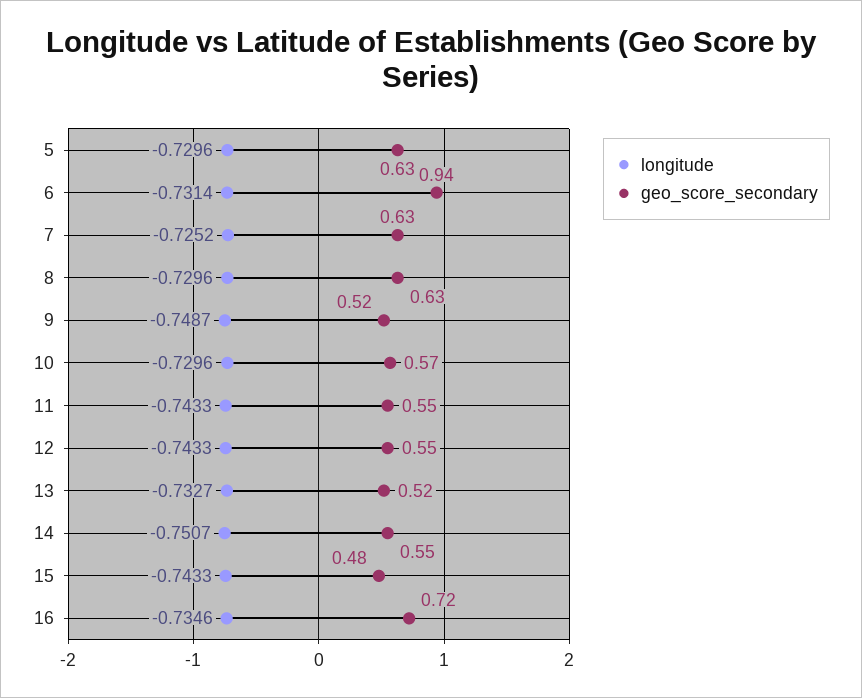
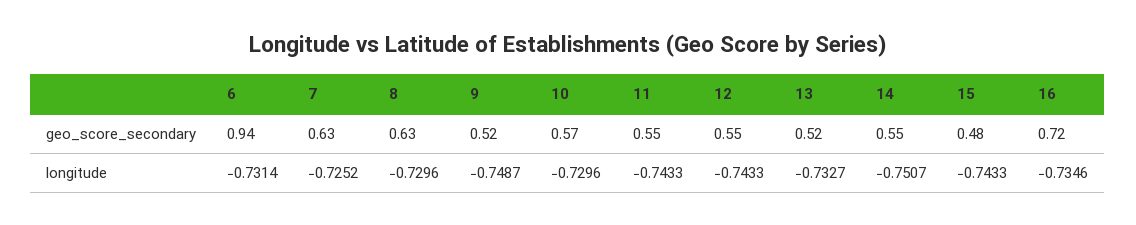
  {
    "longitude": {
-     "5": -0.7296,
      "6": -0.7314,
      "7": -0.7252,
      "8": -0.7296,
      "9": -0.7487,
      "10": -0.7296,
      "11": -0.7433,
      "12": -0.7433,
      "13": -0.7327,
      "14": -0.7507,
      "15": -0.7433,
      "16": -0.7346
    },
    "geo_score_secondary": {
-     "5": 0.63,
      "6": 0.94,
      "7": 0.63,
      "8": 0.63,
      "9": 0.52,
      "10": 0.57,
      "11": 0.55,
      "12": 0.55,
      "13": 0.52,
      "14": 0.55,
      "15": 0.48,
      "16": 0.72
    }
  }

